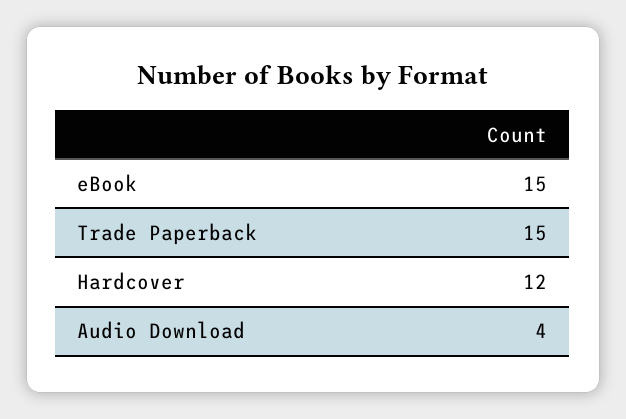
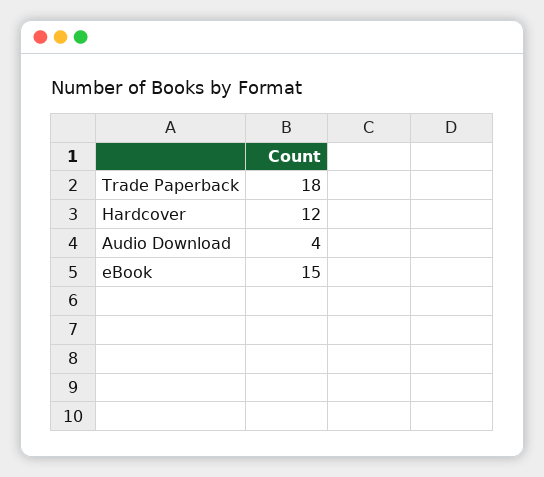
  {
    "eBook": 15,
-   "Trade Paperback": 15,
+   "Trade Paperback": 18,
    "Hardcover": 12,
    "Audio Download": 4
  }

